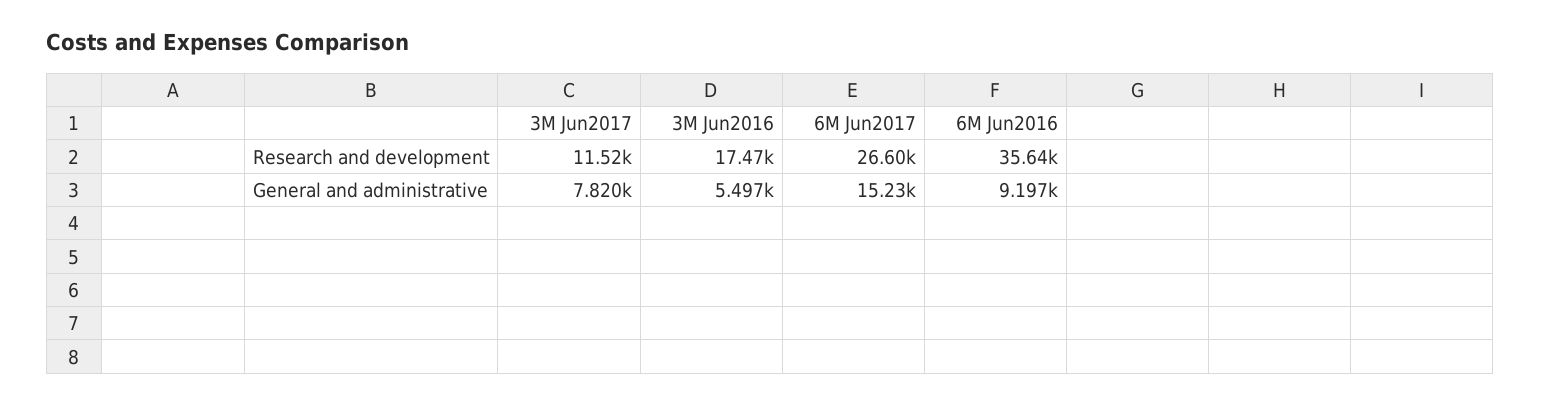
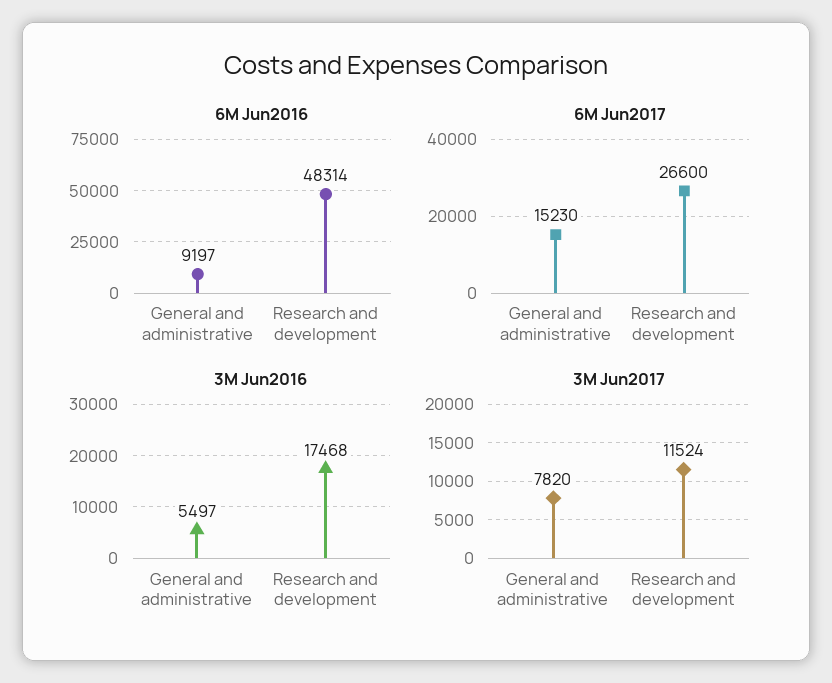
  {
    "3M Jun2017": {
      "Research and development": 11524,
      "General and administrative": 7820
    },
    "3M Jun2016": {
      "Research and development": 17468,
      "General and administrative": 5497
    },
    "6M Jun2017": {
      "Research and development": 26600,
      "General and administrative": 15230
    },
    "6M Jun2016": {
-     "Research and development": 35640,
+     "Research and development": 48314,
      "General and administrative": 9197
    }
  }

